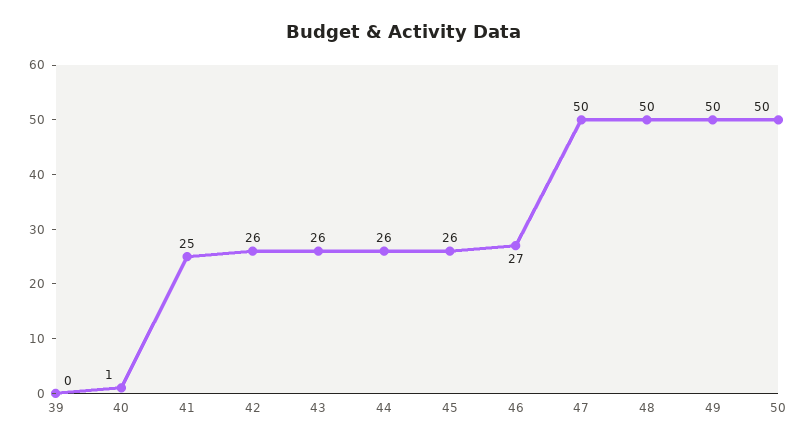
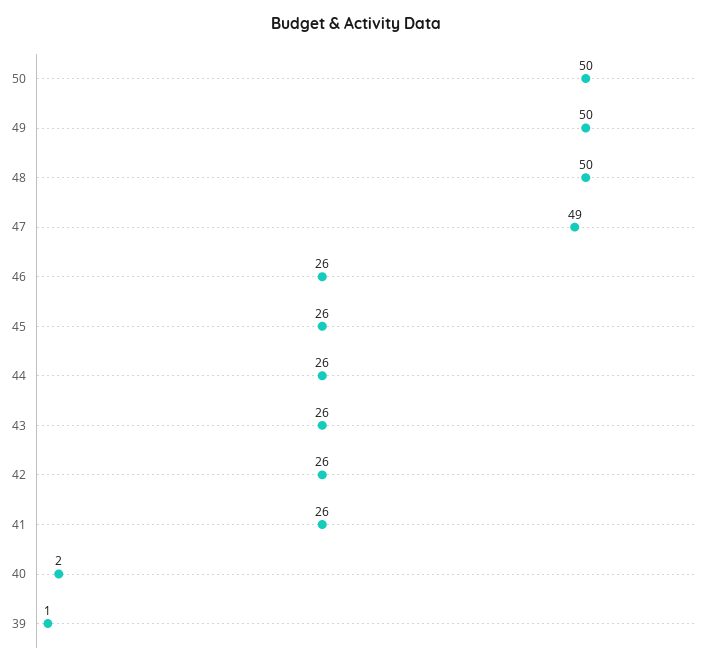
  {
-   "39": 0,
+   "39": 1,
-   "40": 1,
+   "40": 2,
-   "41": 25,
+   "41": 26,
    "42": 26,
    "43": 26,
    "44": 26,
    "45": 26,
-   "46": 27,
+   "46": 26,
-   "47": 50,
+   "47": 49,
    "48": 50,
    "49": 50,
    "50": 50
  }

